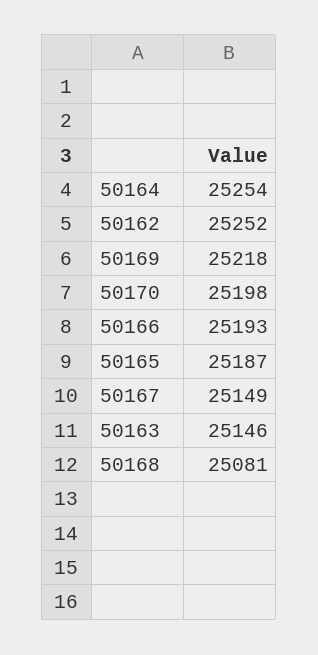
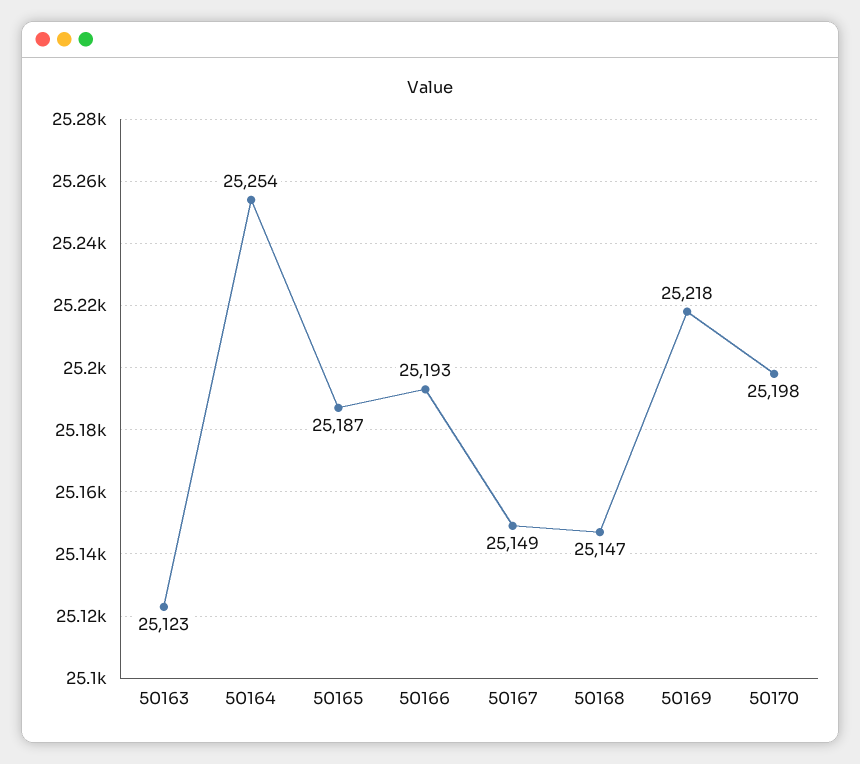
  {
    "50164": 25254,
-   "50162": 25252,
    "50169": 25218,
    "50170": 25198,
    "50166": 25193,
    "50165": 25187,
    "50167": 25149,
-   "50163": 25146,
+   "50163": 25123,
-   "50168": 25081
+   "50168": 25147
  }

